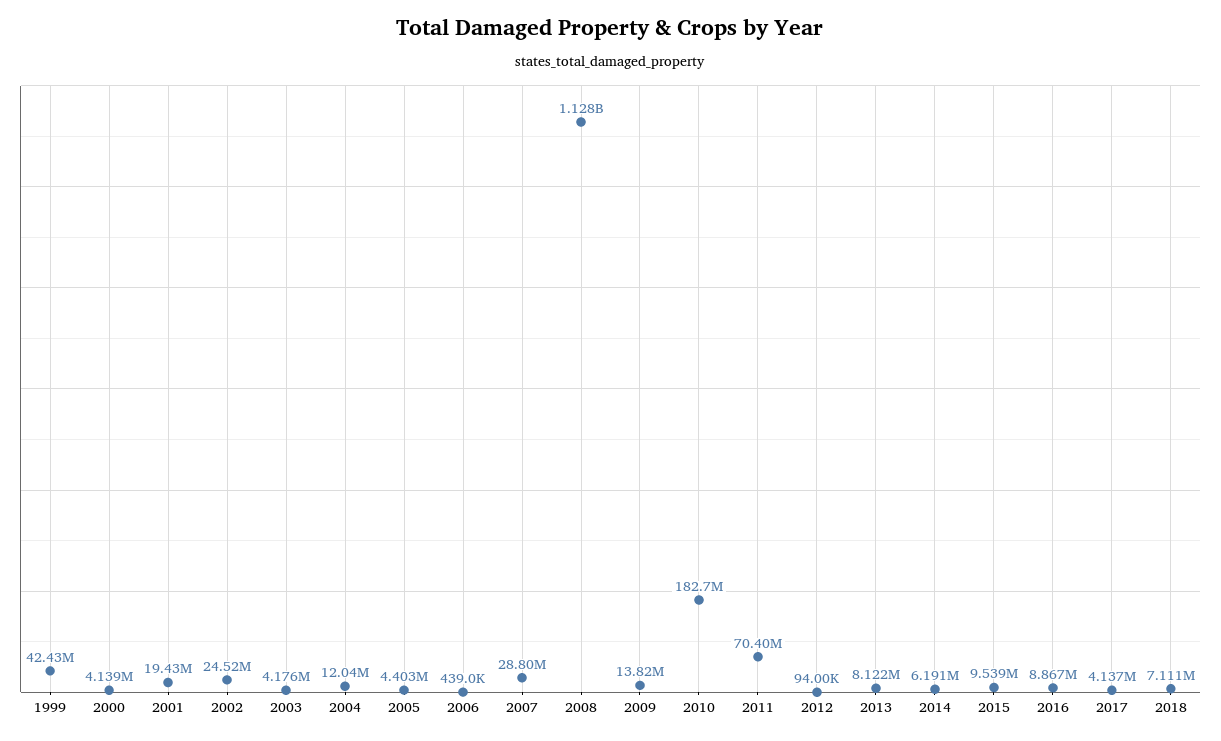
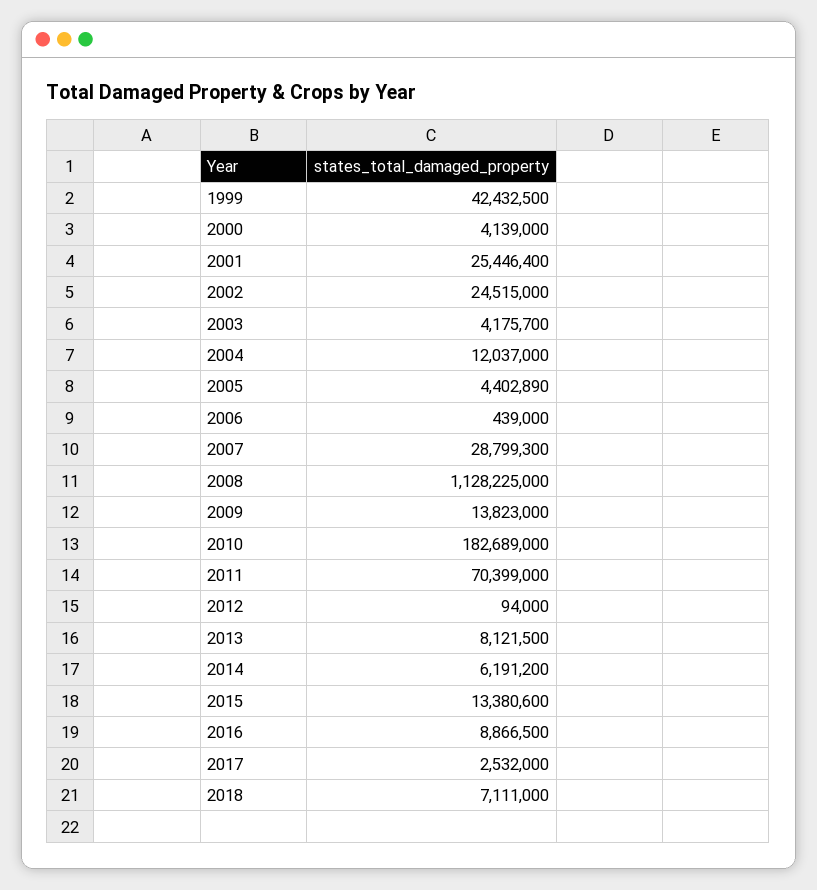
  {
    "1999": 42432500,
    "2000": 4139000,
-   "2001": 19430000,
+   "2001": 25446400,
    "2002": 24515000,
    "2003": 4175700,
    "2004": 12037000,
    "2005": 4402890,
    "2006": 439000,
    "2007": 28799300,
    "2008": 1128225000,
    "2009": 13823000,
    "2010": 182689000,
    "2011": 70399000,
    "2012": 94000,
    "2013": 8121500,
    "2014": 6191200,
-   "2015": 9539000,
+   "2015": 13380600,
    "2016": 8866500,
-   "2017": 4137000,
+   "2017": 2532000,
    "2018": 7111000
  }

